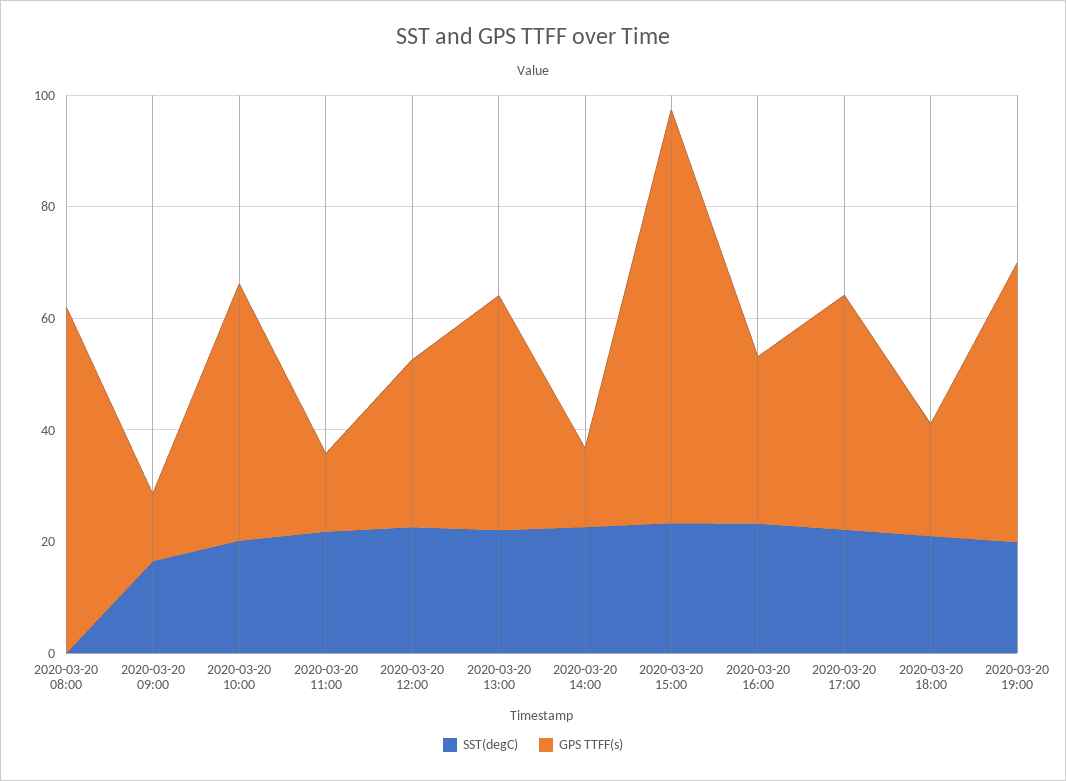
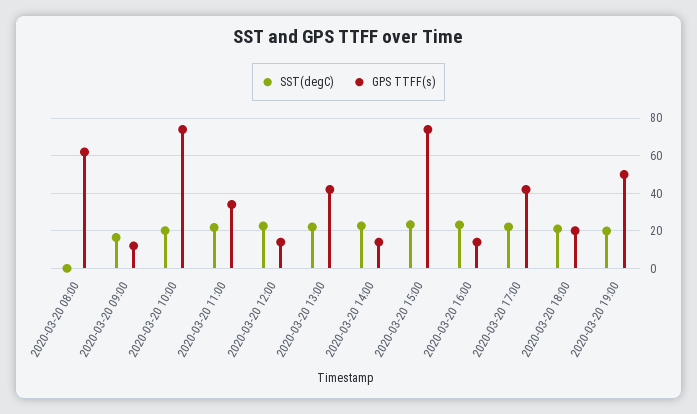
  {
    "SST(degC)": {
      "2020-03-20 08:00": 0,
      "2020-03-20 09:00": 15,
      "2020-03-20 10:00": 20,
      "2020-03-20 11:00": 20,
      "2020-03-20 12:00": 25,
      "2020-03-20 13:00": 20,
      "2020-03-20 14:00": 25,
      "2020-03-20 15:00": 25,
      "2020-03-20 16:00": 25,
      "2020-03-20 17:00": 20,
      "2020-03-20 18:00": 20,
      "2020-03-20 19:00": 20
    },
    "GPS TTFF(s)": {
      "2020-03-20 08:00": 60,
      "2020-03-20 09:00": 10,
-     "2020-03-20 10:00": 45,
+     "2020-03-20 10:00": 75,
-     "2020-03-20 11:00": 15,
+     "2020-03-20 11:00": 35,
-     "2020-03-20 12:00": 30,
+     "2020-03-20 12:00": 15,
      "2020-03-20 13:00": 40,
      "2020-03-20 14:00": 15,
      "2020-03-20 15:00": 75,
-     "2020-03-20 16:00": 30,
+     "2020-03-20 16:00": 15,
      "2020-03-20 17:00": 40,
      "2020-03-20 18:00": 20,
      "2020-03-20 19:00": 50
    }
  }

